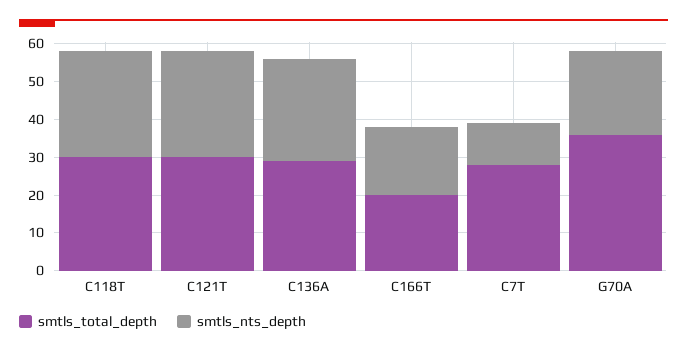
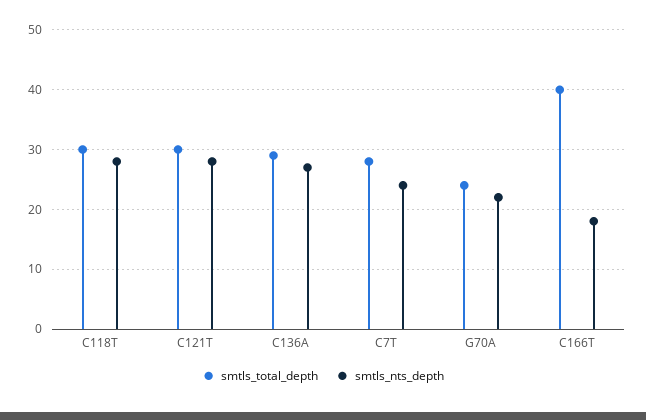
  {
    "smtls_total_depth": {
      "C118T": 30,
      "C121T": 30,
      "C136A": 30,
-     "C166T": 20,
+     "C166T": 40,
      "C7T": 30,
-     "G70A": 35
+     "G70A": 25
    },
    "smtls_nts_depth": {
      "C118T": 30,
      "C121T": 30,
      "C136A": 25,
      "C166T": 20,
-     "C7T": 10,
+     "C7T": 25,
      "G70A": 20
    }
  }

